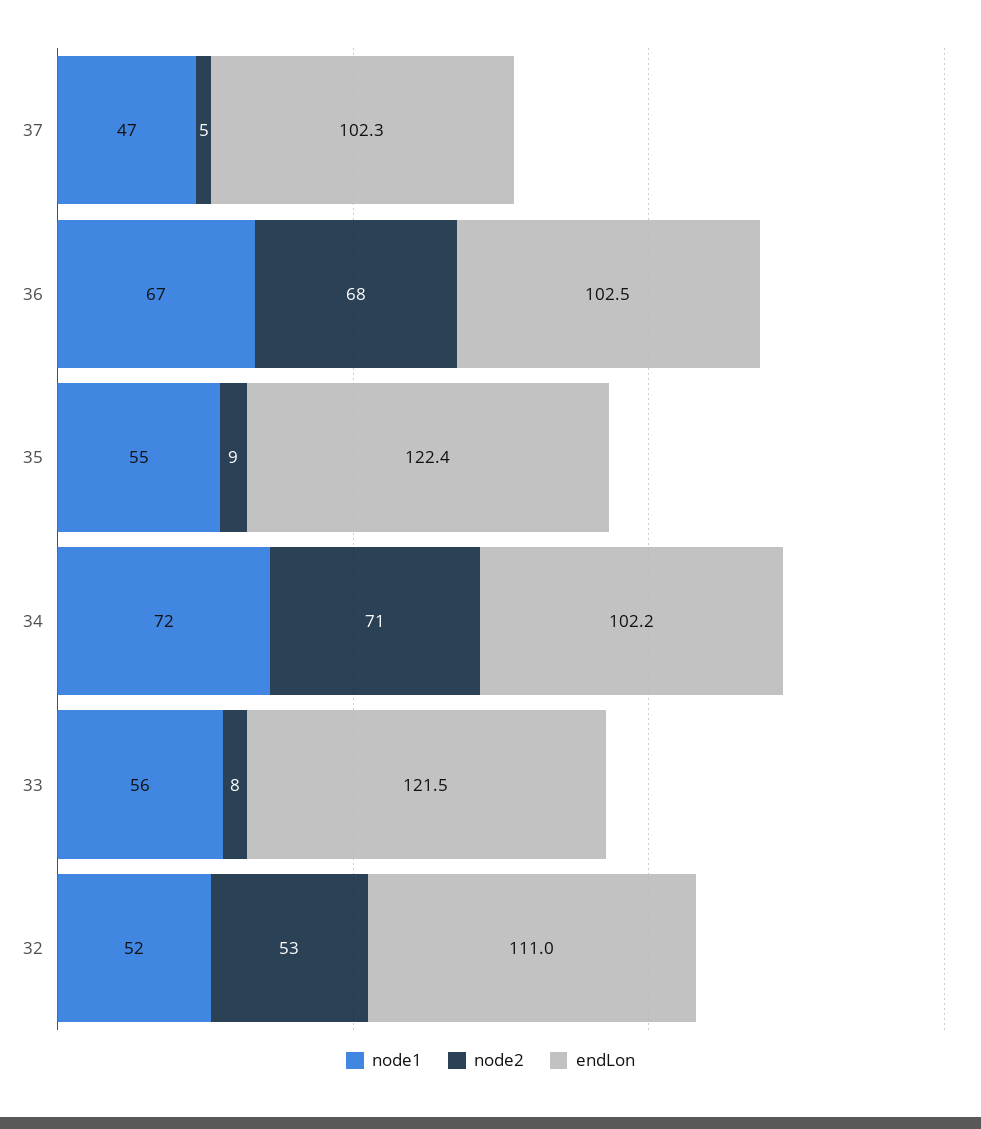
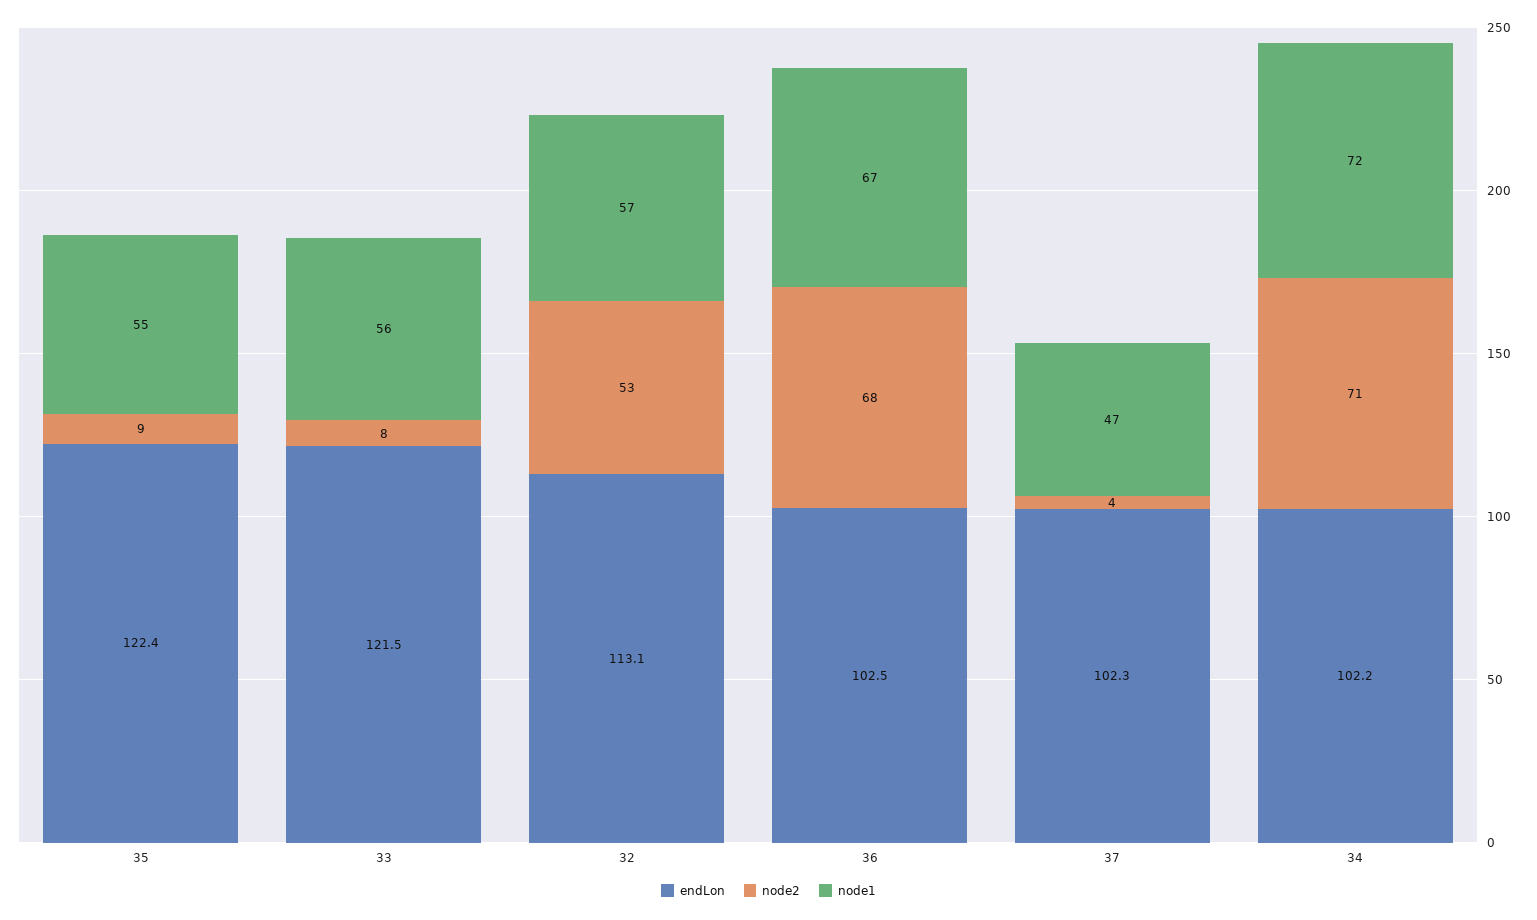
  {
    "node1": {
      "37": 47,
      "36": 67,
      "35": 55,
      "34": 72,
      "33": 56,
-     "32": 52
+     "32": 57
    },
    "node2": {
-     "37": 5,
+     "37": 4,
      "36": 68,
      "35": 9,
      "34": 71,
      "33": 8,
      "32": 53
    },
    "endLon": {
      "37": 102.3,
      "36": 102.5,
      "35": 122.4,
      "34": 102.2,
      "33": 121.5,
-     "32": 111
+     "32": 113.1
    }
  }

